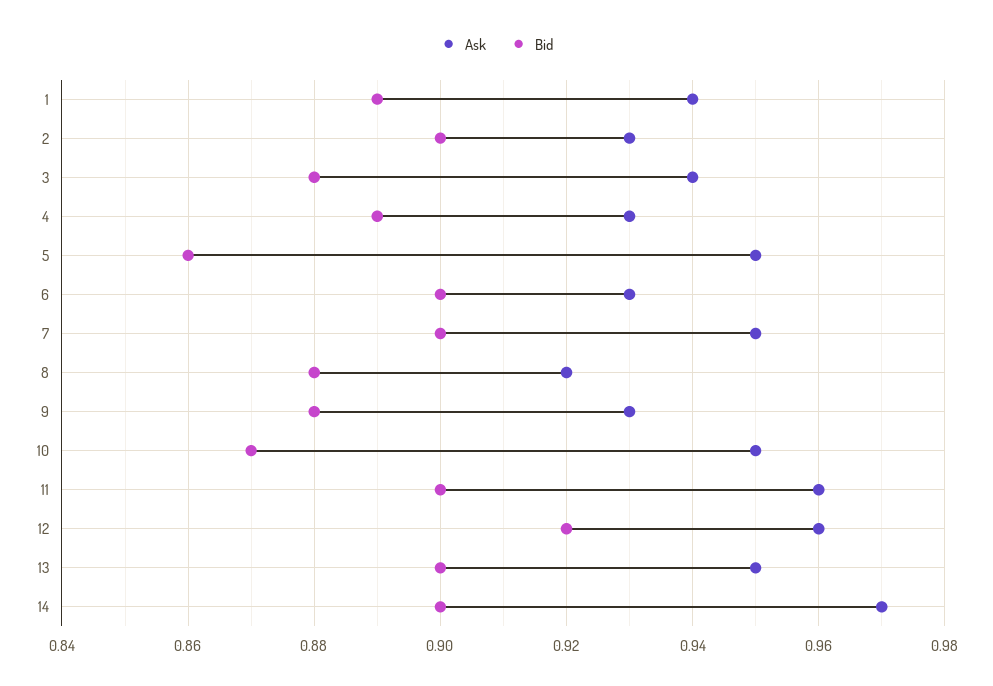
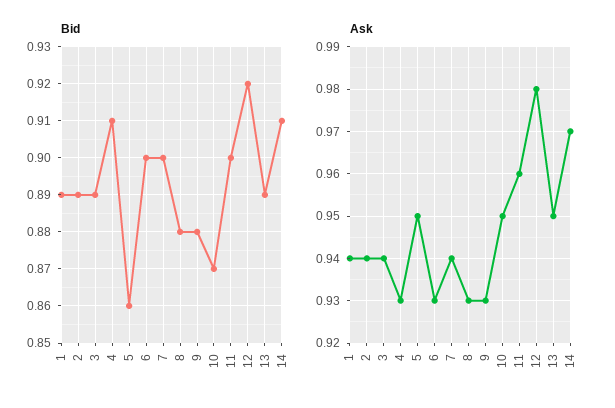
  {
    "Ask": {
      "1": 0.94,
-     "2": 0.93,
+     "2": 0.94,
      "3": 0.94,
      "4": 0.93,
      "5": 0.95,
      "6": 0.93,
-     "7": 0.95,
+     "7": 0.94,
-     "8": 0.92,
+     "8": 0.93,
      "9": 0.93,
      "10": 0.95,
      "11": 0.96,
-     "12": 0.96,
+     "12": 0.98,
      "13": 0.95,
      "14": 0.97
    },
    "Bid": {
      "1": 0.89,
-     "2": 0.9,
+     "2": 0.89,
-     "3": 0.88,
+     "3": 0.89,
-     "4": 0.89,
+     "4": 0.91,
      "5": 0.86,
      "6": 0.9,
      "7": 0.9,
      "8": 0.88,
      "9": 0.88,
      "10": 0.87,
      "11": 0.9,
      "12": 0.92,
-     "13": 0.9,
+     "13": 0.89,
-     "14": 0.9
+     "14": 0.91
    }
  }

